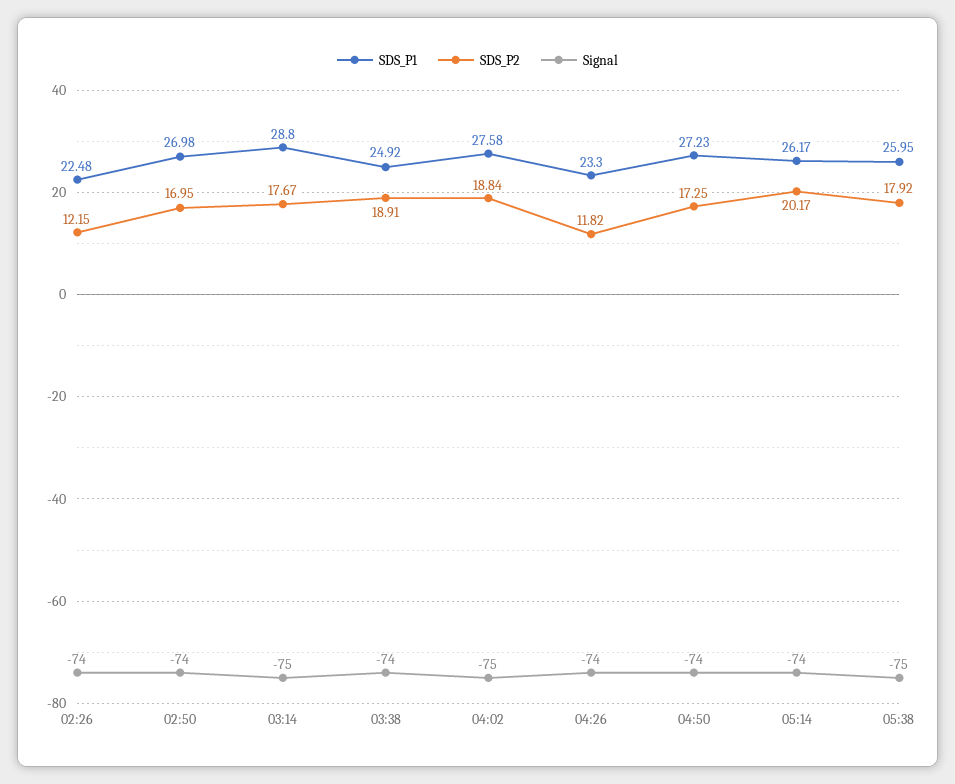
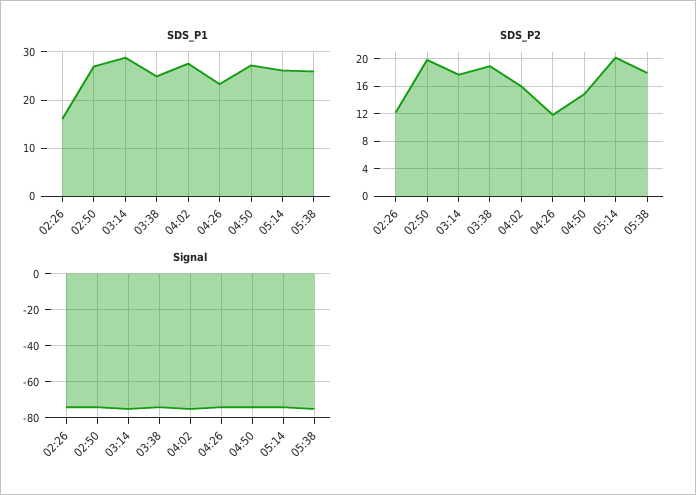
  {
    "SDS_P1": {
-     "02:26": 22.48,
+     "02:26": 16,
      "02:50": 26.98,
      "03:14": 28.8,
      "03:38": 24.92,
      "04:02": 27.58,
      "04:26": 23.3,
      "04:50": 27.23,
      "05:14": 26.17,
      "05:38": 25.95
    },
    "SDS_P2": {
      "02:26": 12.15,
-     "02:50": 16.95,
+     "02:50": 20,
      "03:14": 17.67,
      "03:38": 18.91,
-     "04:02": 18.84,
+     "04:02": 16,
      "04:26": 11.82,
-     "04:50": 17.25,
+     "04:50": 15,
      "05:14": 20.17,
      "05:38": 17.92
    },
    "Signal": {
      "02:26": -74,
      "02:50": -74,
      "03:14": -75,
      "03:38": -74,
      "04:02": -75,
      "04:26": -74,
      "04:50": -74,
      "05:14": -74,
      "05:38": -75
    }
  }

